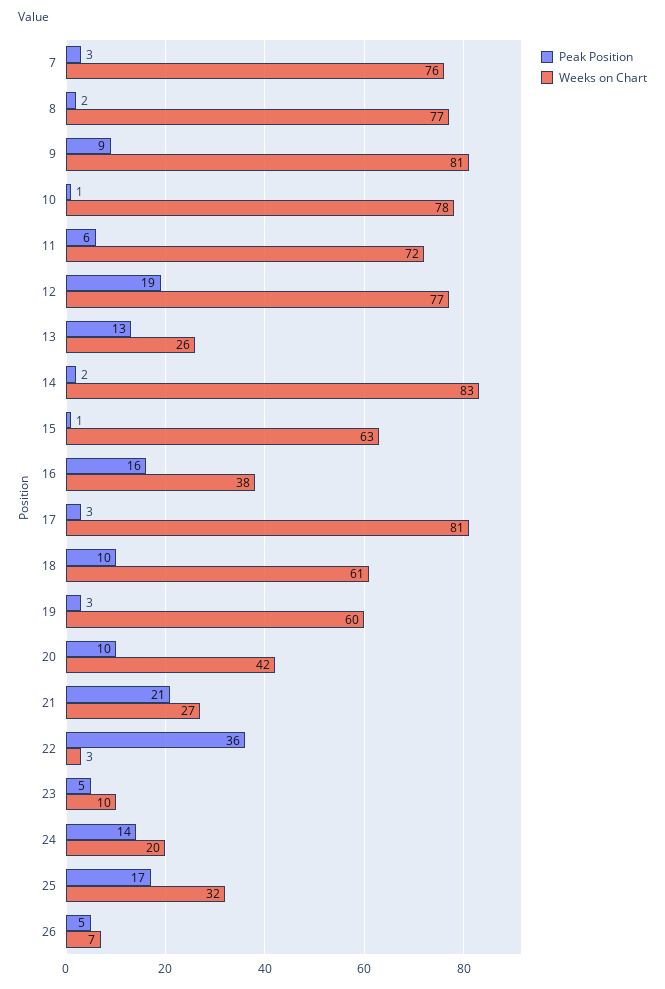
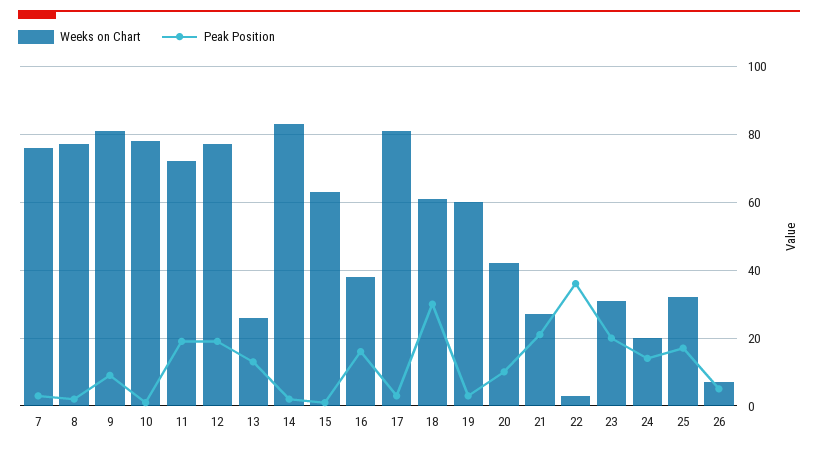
  {
    "Peak Position": {
      "7": 3,
      "8": 2,
      "9": 9,
      "10": 1,
-     "11": 6,
+     "11": 20,
      "12": 19,
      "13": 13,
      "14": 2,
      "15": 1,
      "16": 16,
      "17": 3,
-     "18": 10,
+     "18": 30,
      "19": 3,
      "20": 10,
      "21": 21,
      "22": 36,
-     "23": 5,
+     "23": 20,
      "24": 14,
      "25": 17,
      "26": 5
    },
    "Weeks on Chart": {
      "7": 76,
      "8": 77,
      "9": 81,
      "10": 78,
      "11": 72,
      "12": 77,
      "13": 26,
      "14": 83,
      "15": 63,
      "16": 38,
      "17": 81,
      "18": 61,
      "19": 60,
      "20": 42,
      "21": 27,
      "22": 3,
-     "23": 10,
+     "23": 30,
      "24": 20,
      "25": 32,
      "26": 7
    }
  }

